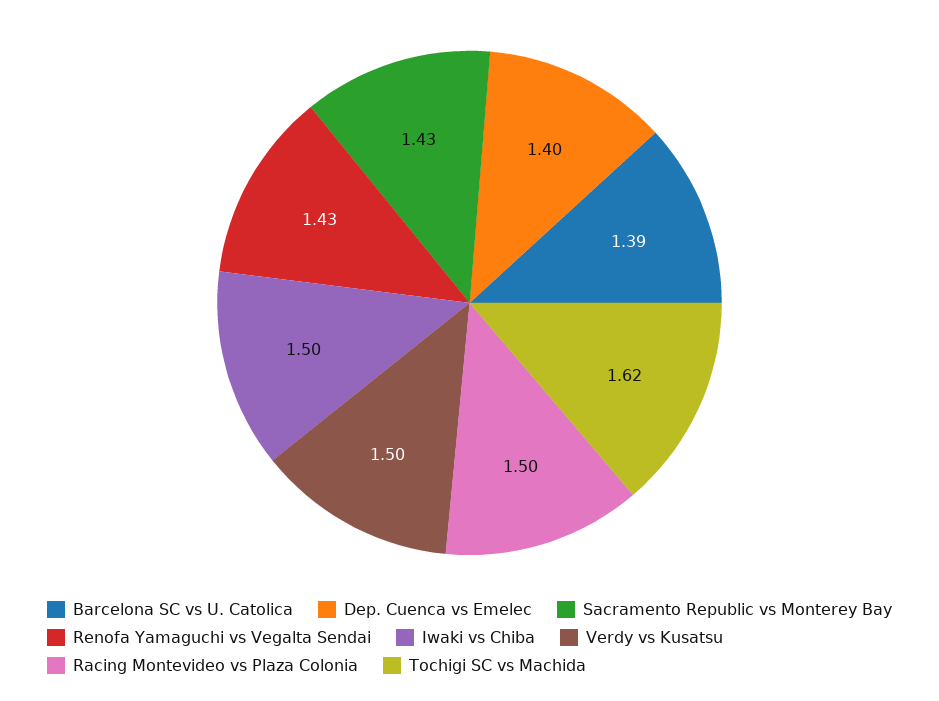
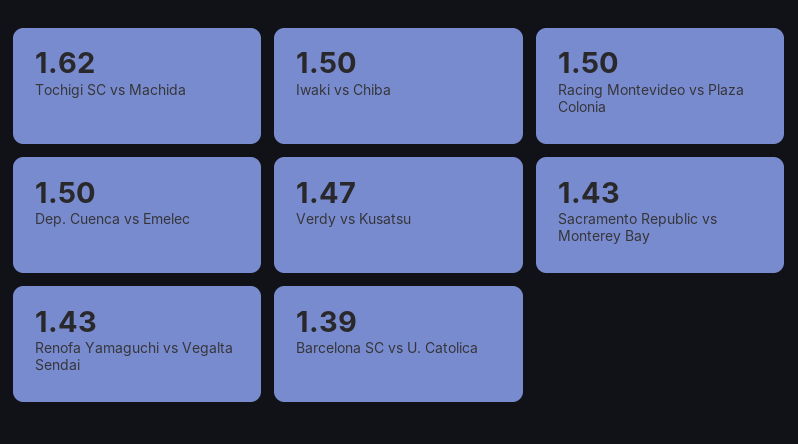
  {
    "Barcelona SC vs U. Catolica": 1.39,
-   "Dep. Cuenca vs Emelec": 1.4,
+   "Dep. Cuenca vs Emelec": 1.5,
    "Sacramento Republic vs Monterey Bay": 1.43,
    "Renofa Yamaguchi vs Vegalta Sendai": 1.43,
    "Iwaki vs Chiba": 1.5,
-   "Verdy vs Kusatsu": 1.5,
+   "Verdy vs Kusatsu": 1.47,
    "Racing Montevideo vs Plaza Colonia": 1.5,
    "Tochigi SC vs Machida": 1.62
  }

